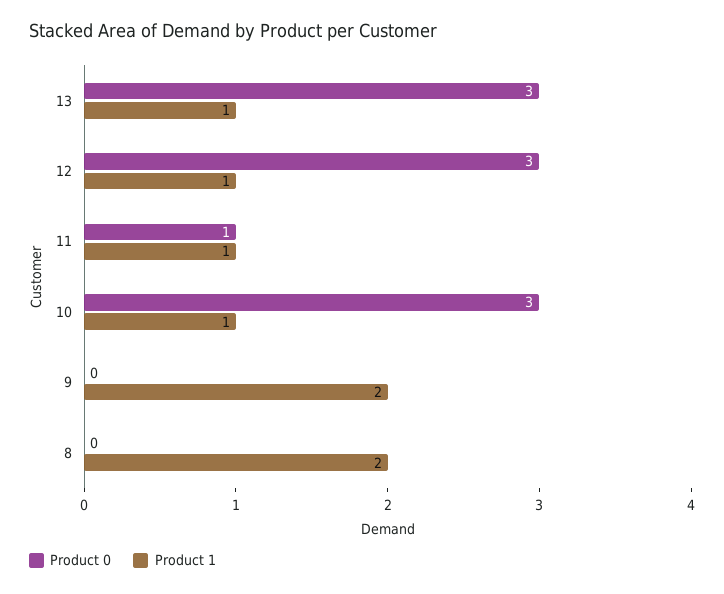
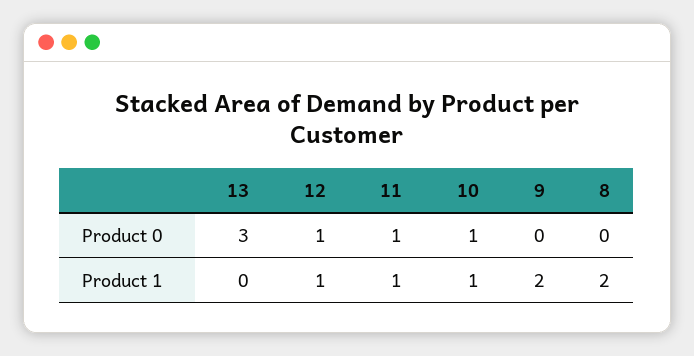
  {
    "Product 0": {
      "13": 3,
-     "12": 3,
+     "12": 1,
      "11": 1,
-     "10": 3,
+     "10": 1,
      "9": 0,
      "8": 0
    },
    "Product 1": {
-     "13": 1,
+     "13": 0,
      "12": 1,
      "11": 1,
      "10": 1,
      "9": 2,
      "8": 2
    }
  }

